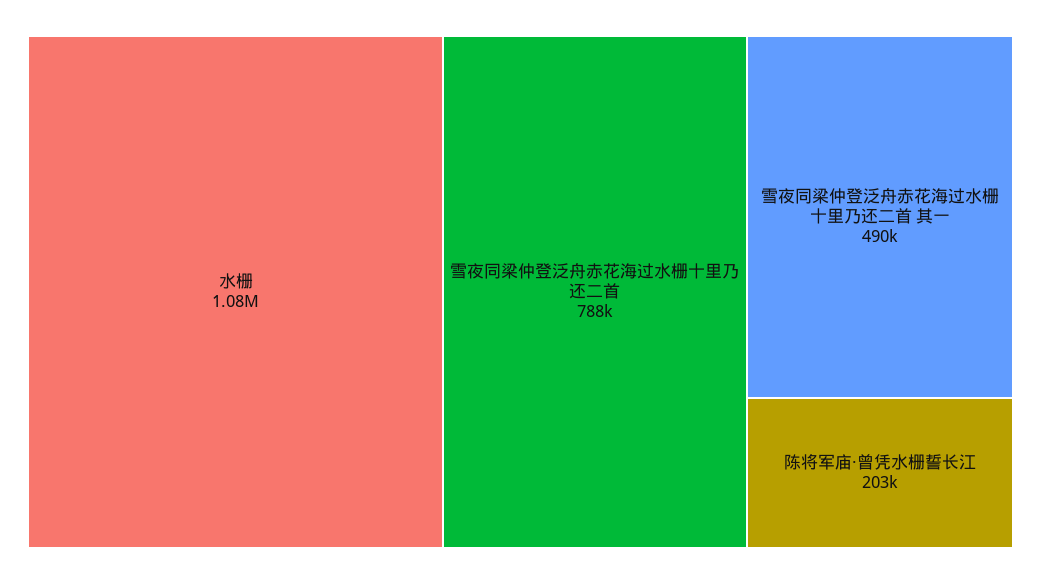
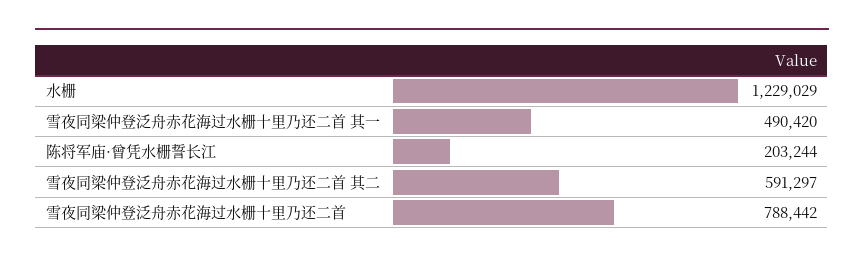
  {
-   "水栅": 1080000,
+   "水栅": 1229029,
    "雪夜同梁仲登泛舟赤花海过水栅十里乃还二首": 788442,
    "雪夜同梁仲登泛舟赤花海过水栅十里乃还二首 其一": 490420,
-   "陈将军庙·曾凭水栅誓长江": 203244
+   "陈将军庙·曾凭水栅誓长江": 203244,
+   "雪夜同梁仲登泛舟赤花海过水栅十里乃还二首 其二": 591297
  }

